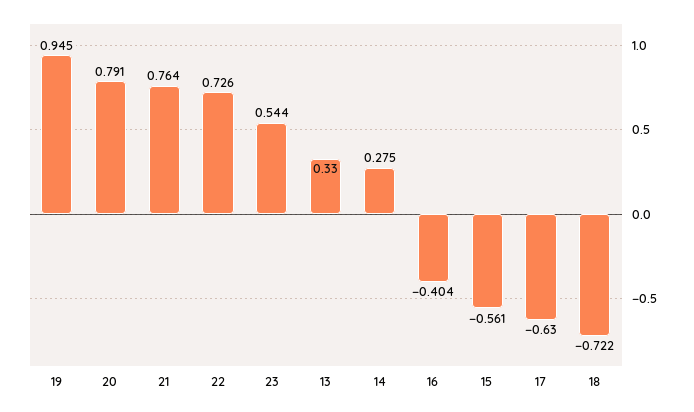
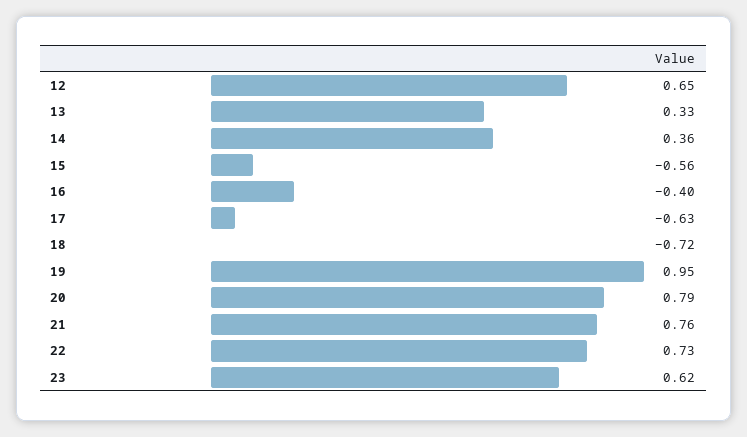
  {
    "19": 0.945,
    "20": 0.791,
    "21": 0.764,
    "22": 0.726,
-   "23": 0.544,
+   "23": 0.62,
    "13": 0.33,
-   "14": 0.275,
+   "14": 0.36,
    "16": -0.404,
    "15": -0.561,
    "17": -0.63,
-   "18": -0.722
+   "18": -0.722,
+   "12": 0.65
  }

